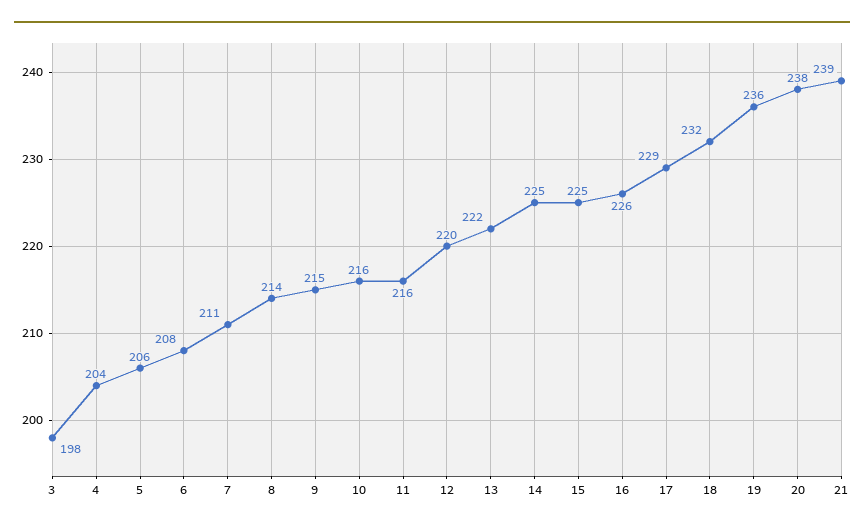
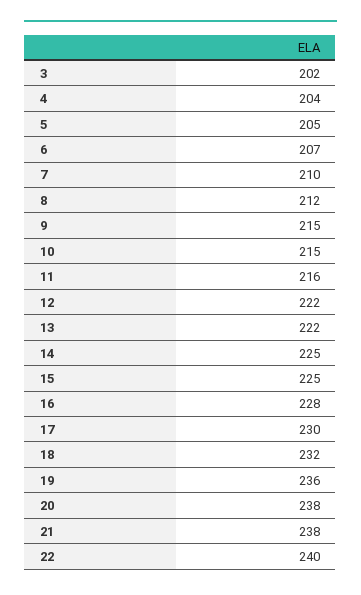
  {
-   "3": 198,
+   "3": 202,
    "4": 204,
-   "5": 206,
+   "5": 205,
-   "6": 208,
+   "6": 207,
-   "7": 211,
+   "7": 210,
-   "8": 214,
+   "8": 212,
    "9": 215,
-   "10": 216,
+   "10": 215,
    "11": 216,
-   "12": 220,
+   "12": 222,
    "13": 222,
    "14": 225,
    "15": 225,
-   "16": 226,
+   "16": 228,
-   "17": 229,
+   "17": 230,
    "18": 232,
    "19": 236,
    "20": 238,
-   "21": 239
+   "21": 238,
+   "22": 240
  }

